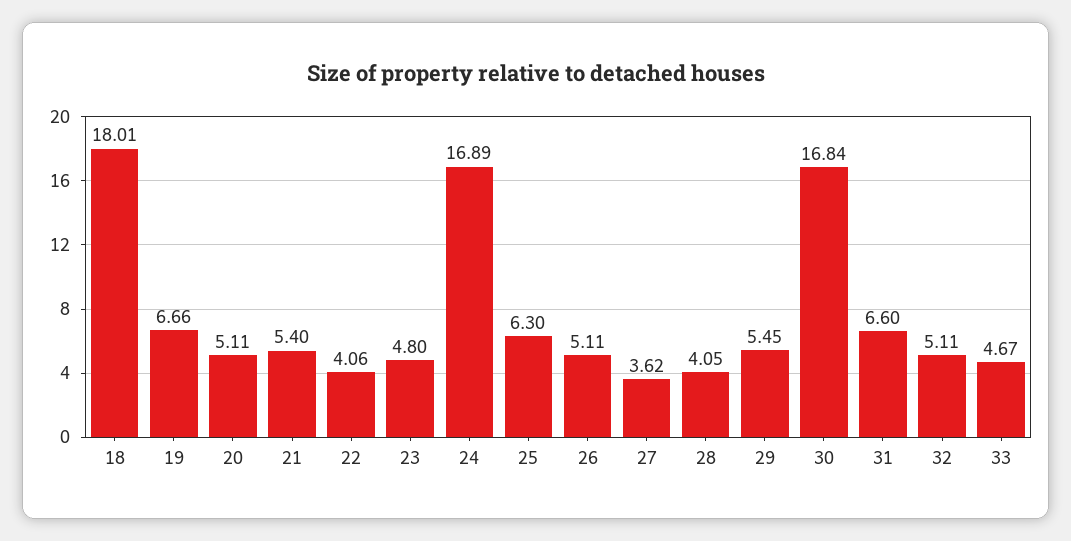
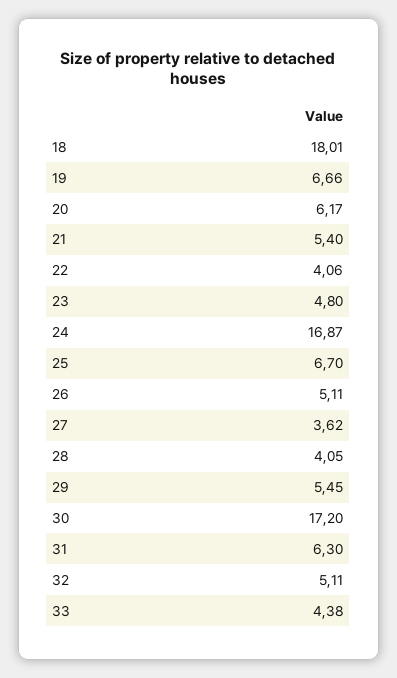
  {
    "18": 18.01,
    "19": 6.66,
-   "20": 5.11,
+   "20": 6.17,
    "21": 5.4,
    "22": 4.06,
    "23": 4.8,
-   "24": 16.89,
+   "24": 16.87,
-   "25": 6.3,
+   "25": 6.7,
    "26": 5.11,
    "27": 3.62,
    "28": 4.05,
    "29": 5.45,
-   "30": 16.84,
+   "30": 17.2,
-   "31": 6.6,
+   "31": 6.3,
    "32": 5.11,
-   "33": 4.67
+   "33": 4.38
  }

